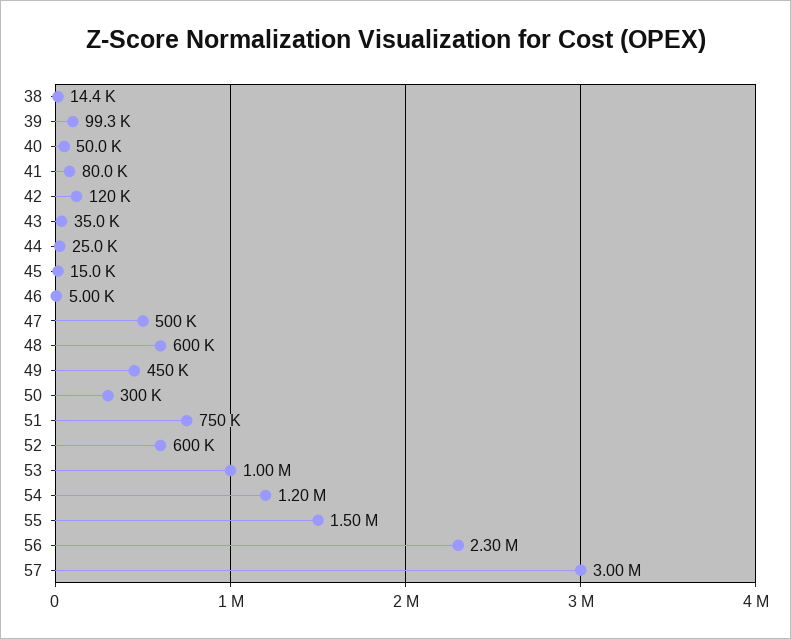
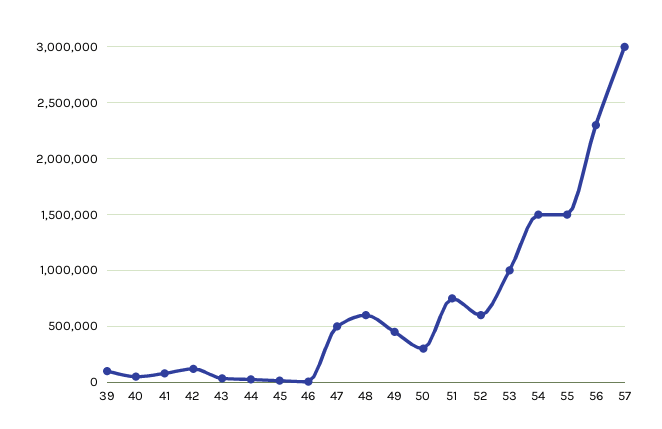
  {
-   "38": 14400,
    "39": 99300,
    "40": 50000,
    "41": 80000,
    "42": 120000,
    "43": 35000,
    "44": 25000,
    "45": 15000,
    "46": 5000,
    "47": 500000,
    "48": 600000,
    "49": 450000,
    "50": 300000,
    "51": 750000,
    "52": 600000,
    "53": 1000000,
-   "54": 1200000,
+   "54": 1500000,
    "55": 1500000,
    "56": 2300000,
    "57": 3000000
  }

